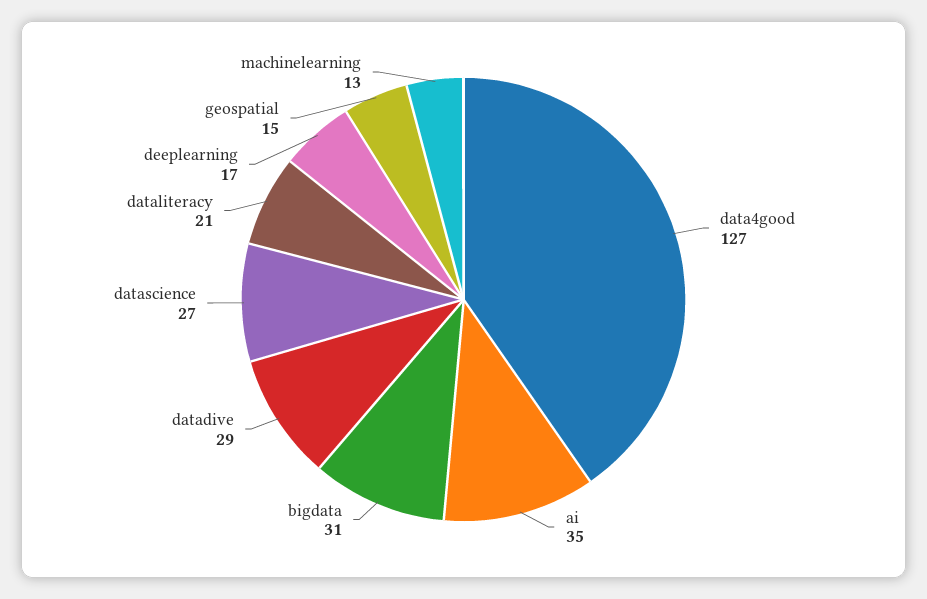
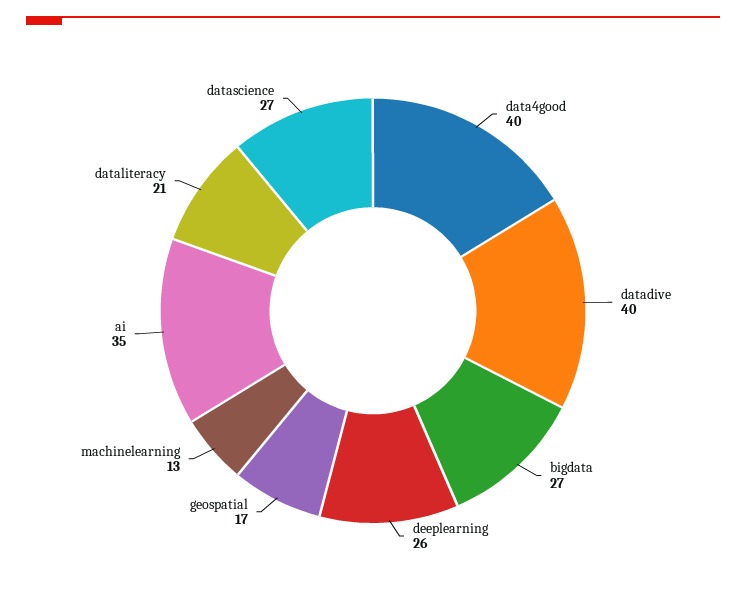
  {
-   "data4good": 127,
+   "data4good": 40,
    "ai": 35,
-   "bigdata": 31,
+   "bigdata": 27,
-   "datadive": 29,
+   "datadive": 40,
    "datascience": 27,
    "dataliteracy": 21,
-   "deeplearning": 17,
+   "deeplearning": 26,
-   "geospatial": 15,
+   "geospatial": 17,
    "machinelearning": 13
  }

